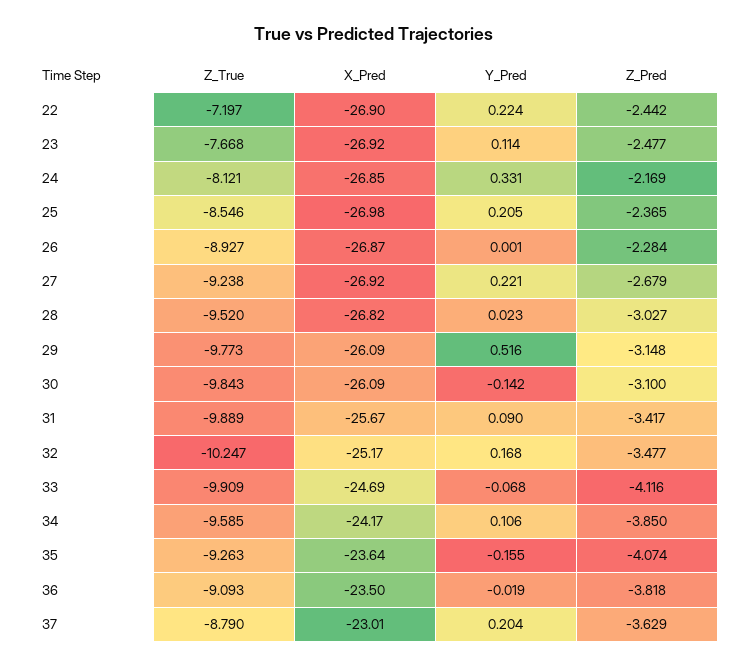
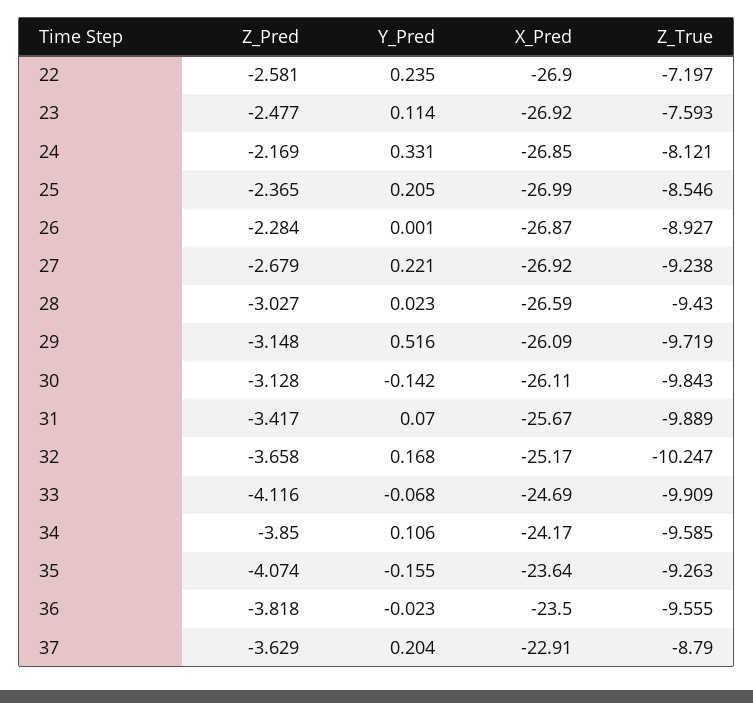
  {
    "Z_True": {
      "22": -7.197,
-     "23": -7.668,
+     "23": -7.593,
      "24": -8.121,
      "25": -8.546,
      "26": -8.927,
      "27": -9.238,
-     "28": -9.52,
+     "28": -9.43,
-     "29": -9.773,
+     "29": -9.719,
      "30": -9.843,
      "31": -9.889,
      "32": -10.247,
      "33": -9.909,
      "34": -9.585,
      "35": -9.263,
-     "36": -9.093,
+     "36": -9.555,
      "37": -8.79
    },
    "X_Pred": {
      "22": -26.9,
      "23": -26.92,
      "24": -26.85,
-     "25": -26.98,
+     "25": -26.99,
      "26": -26.87,
      "27": -26.92,
-     "28": -26.82,
+     "28": -26.59,
      "29": -26.09,
-     "30": -26.09,
+     "30": -26.11,
      "31": -25.67,
      "32": -25.17,
      "33": -24.69,
      "34": -24.17,
      "35": -23.64,
      "36": -23.5,
-     "37": -23.01
+     "37": -22.91
    },
    "Y_Pred": {
-     "22": 0.224,
+     "22": 0.235,
      "23": 0.114,
      "24": 0.331,
      "25": 0.205,
      "26": 0.001,
      "27": 0.221,
      "28": 0.023,
      "29": 0.516,
      "30": -0.142,
-     "31": 0.09,
+     "31": 0.07,
      "32": 0.168,
      "33": -0.068,
      "34": 0.106,
      "35": -0.155,
-     "36": -0.019,
+     "36": -0.023,
      "37": 0.204
    },
    "Z_Pred": {
-     "22": -2.442,
+     "22": -2.581,
      "23": -2.477,
      "24": -2.169,
      "25": -2.365,
      "26": -2.284,
      "27": -2.679,
      "28": -3.027,
      "29": -3.148,
-     "30": -3.1,
+     "30": -3.128,
      "31": -3.417,
-     "32": -3.477,
+     "32": -3.658,
      "33": -4.116,
      "34": -3.85,
      "35": -4.074,
      "36": -3.818,
      "37": -3.629
    }
  }

